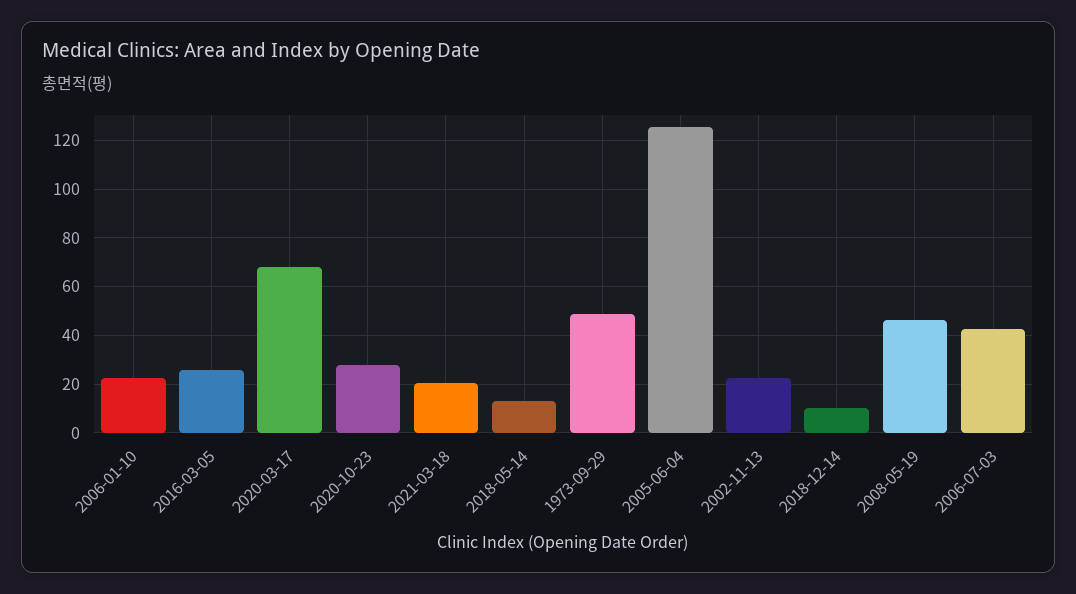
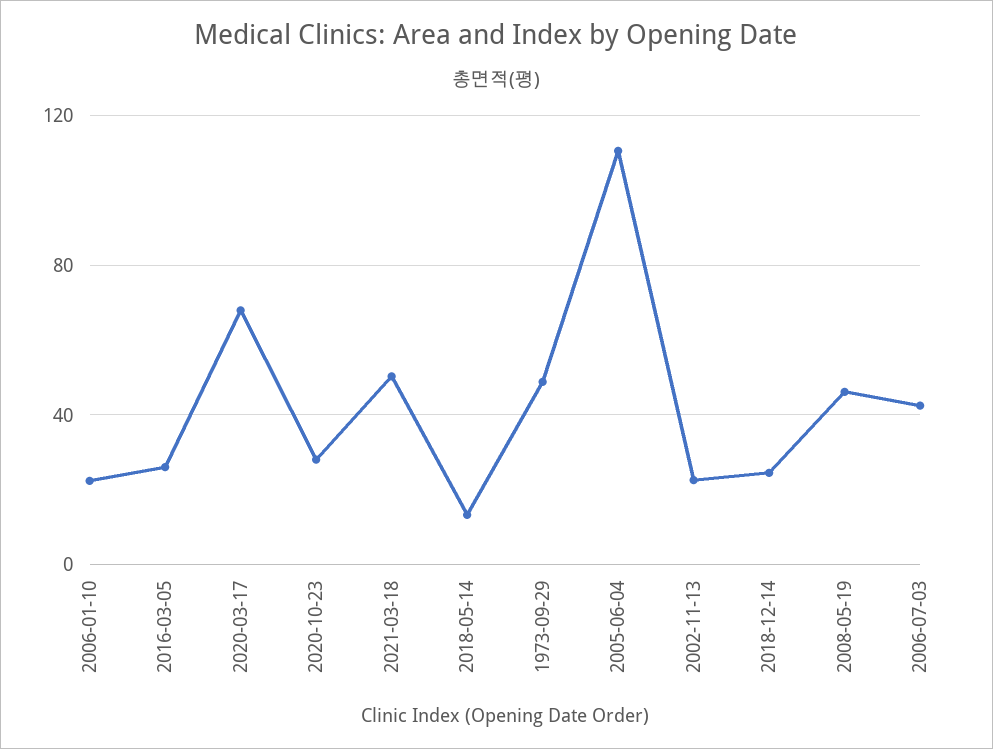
  {
    "2006-01-10": 22.5,
    "2016-03-05": 25,
    "2020-03-17": 67.5,
    "2020-10-23": 27.5,
-   "2021-03-18": 20,
+   "2021-03-18": 50,
    "2018-05-14": 12.5,
    "1973-09-29": 50,
-   "2005-06-04": 125,
+   "2005-06-04": 110,
    "2002-11-13": 22.5,
-   "2018-12-14": 10,
+   "2018-12-14": 25,
    "2008-05-19": 45,
    "2006-07-03": 42.5
  }

